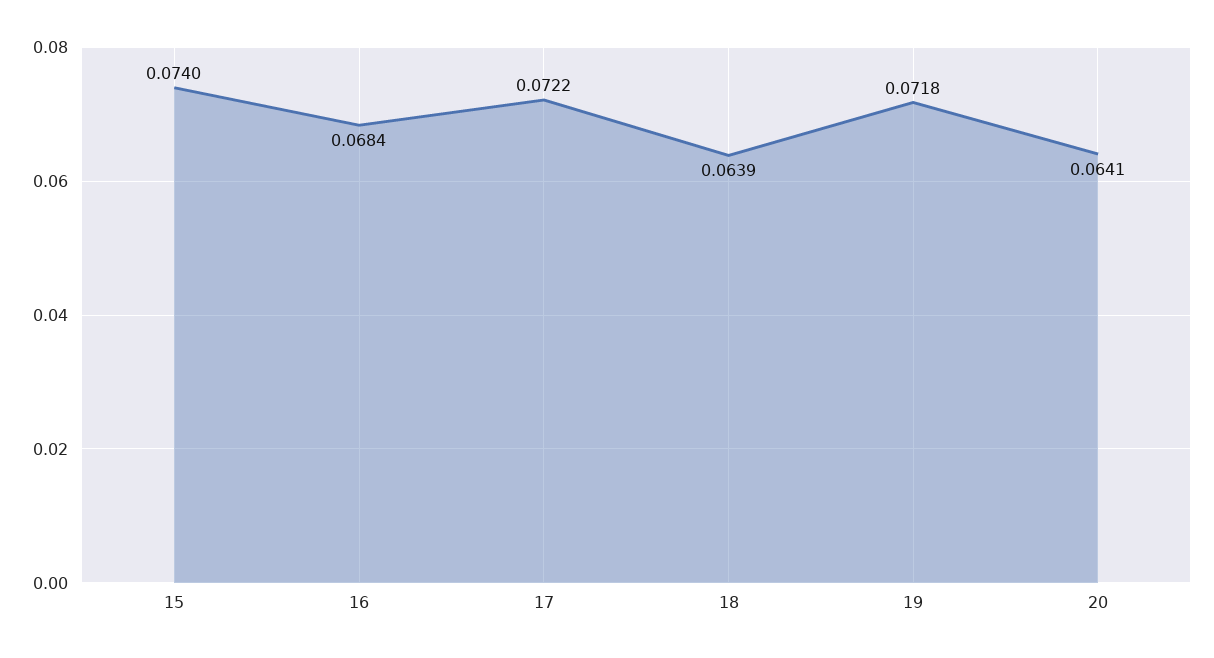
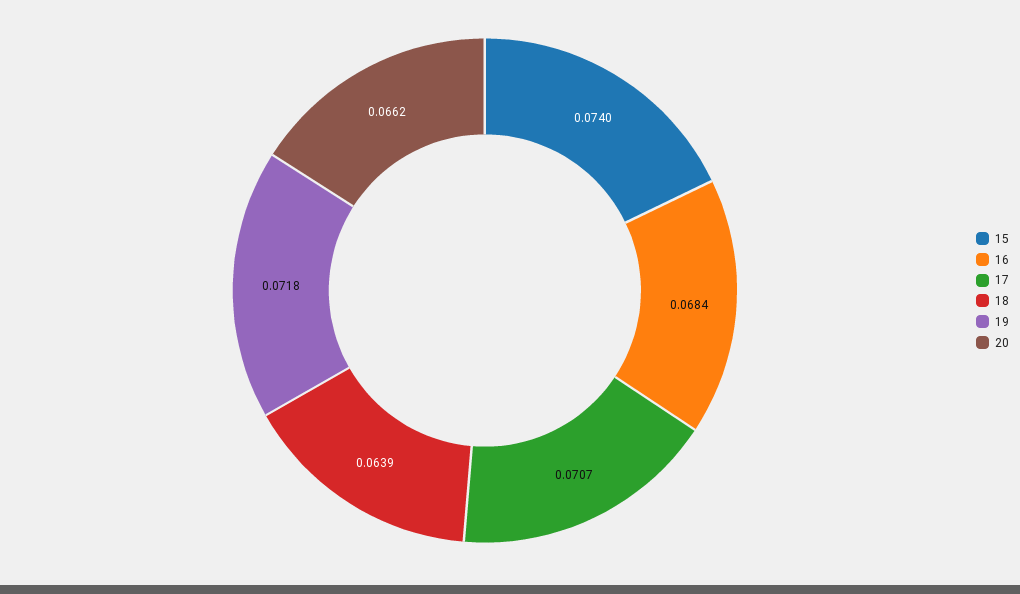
  {
    "15": 0.074,
    "16": 0.0684,
-   "17": 0.0722,
+   "17": 0.0707,
    "18": 0.0639,
    "19": 0.0718,
-   "20": 0.0641
+   "20": 0.0662
  }

